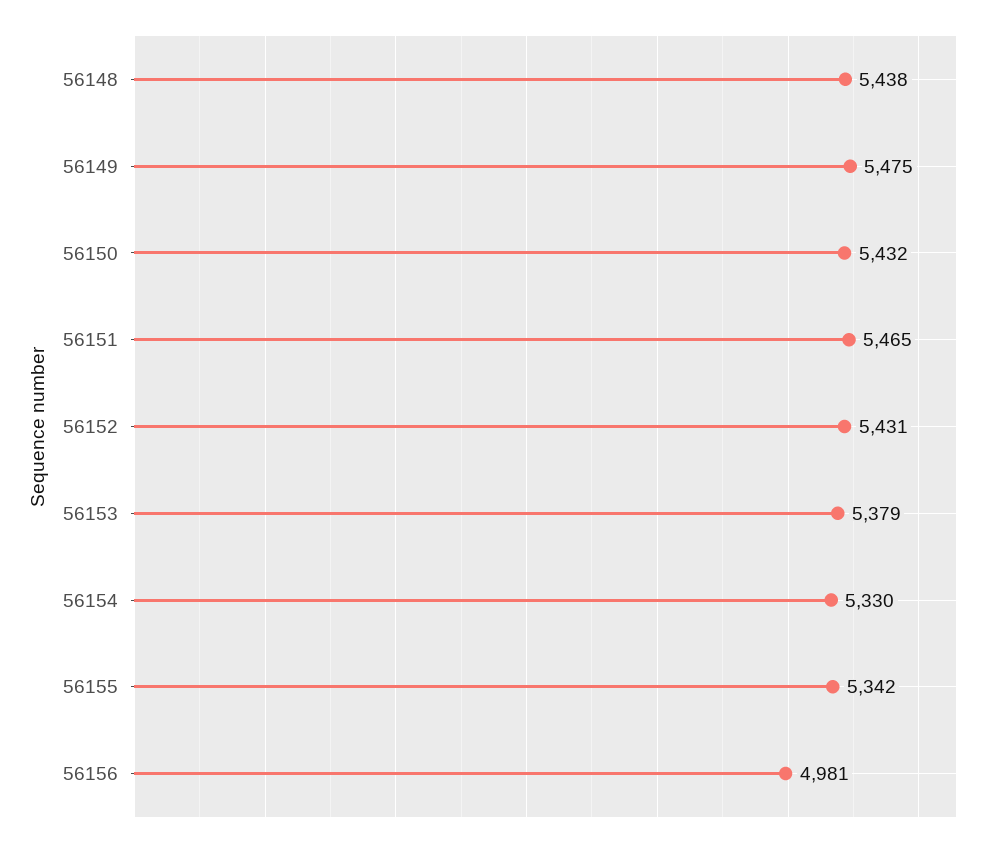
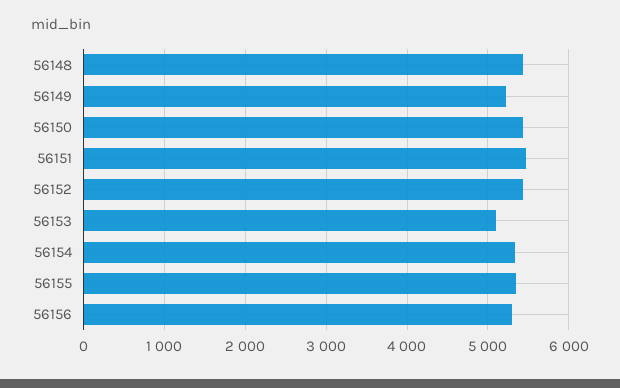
  {
    "56148": 5438,
-   "56149": 5475,
+   "56149": 5200,
    "56150": 5432,
    "56151": 5465,
    "56152": 5431,
-   "56153": 5379,
+   "56153": 5100,
    "56154": 5330,
    "56155": 5342,
-   "56156": 4981
+   "56156": 5300
  }

